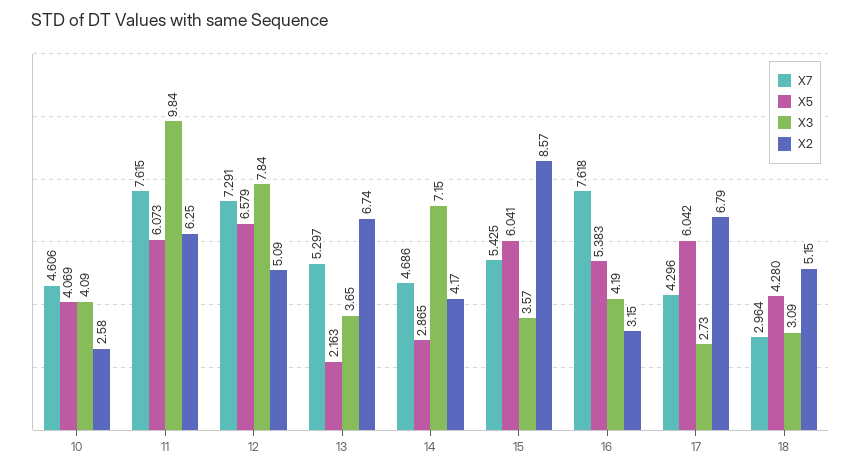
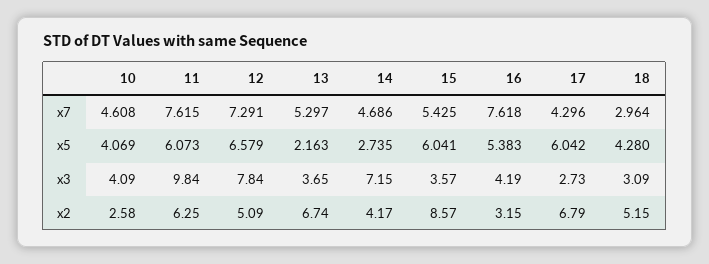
  {
    "X7": {
-     "10": 4.606,
+     "10": 4.608,
      "11": 7.615,
      "12": 7.291,
      "13": 5.297,
      "14": 4.686,
      "15": 5.425,
      "16": 7.618,
      "17": 4.296,
      "18": 2.964
    },
    "X5": {
      "10": 4.069,
      "11": 6.073,
      "12": 6.579,
      "13": 2.163,
-     "14": 2.865,
+     "14": 2.735,
      "15": 6.041,
      "16": 5.383,
      "17": 6.042,
      "18": 4.28
    },
    "X3": {
      "10": 4.09,
      "11": 9.84,
      "12": 7.84,
      "13": 3.65,
      "14": 7.15,
      "15": 3.57,
      "16": 4.19,
      "17": 2.73,
      "18": 3.09
    },
    "X2": {
      "10": 2.58,
      "11": 6.25,
      "12": 5.09,
      "13": 6.74,
      "14": 4.17,
      "15": 8.57,
      "16": 3.15,
      "17": 6.79,
      "18": 5.15
    }
  }

